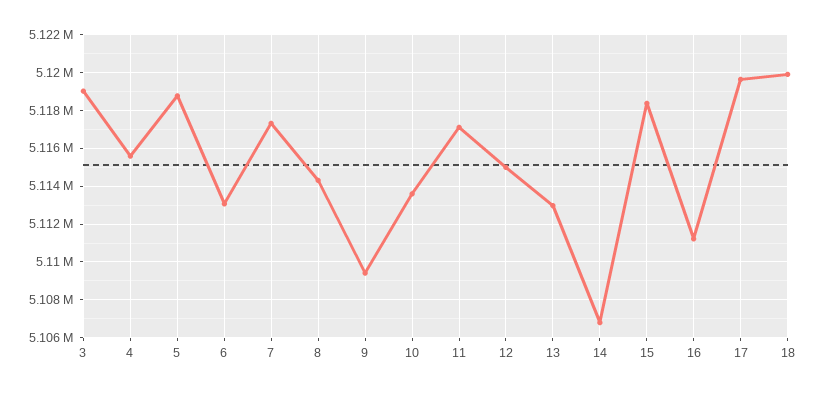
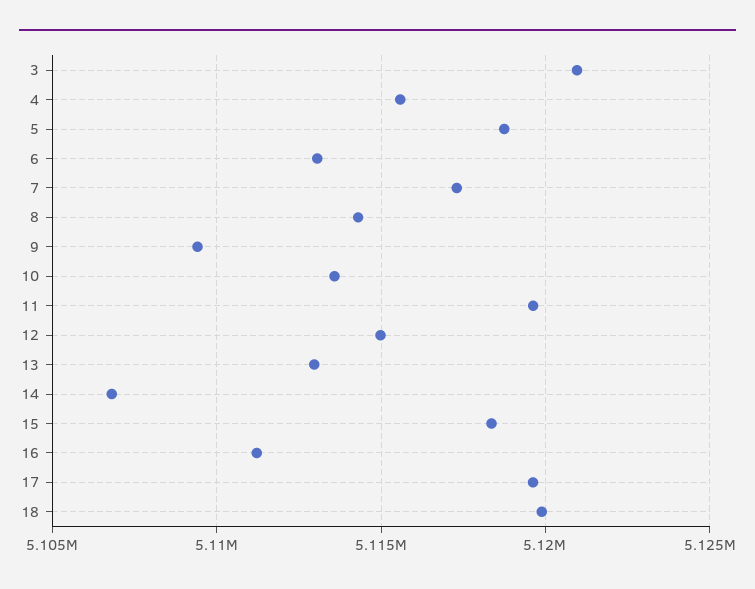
  {
-   "3": 5119000,
+   "3": 5121000,
    "4": 5115500,
    "5": 5118500,
    "6": 5113000,
    "7": 5117500,
    "8": 5114500,
    "9": 5109500,
    "10": 5113500,
-   "11": 5117000,
+   "11": 5119500,
    "12": 5115000,
    "13": 5113000,
    "14": 5107000,
    "15": 5118500,
    "16": 5111000,
    "17": 5119500,
    "18": 5120000
  }

